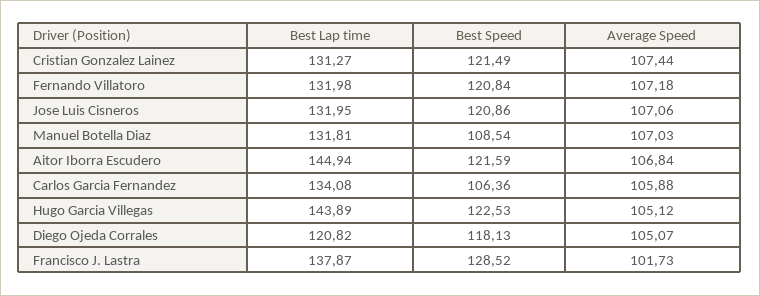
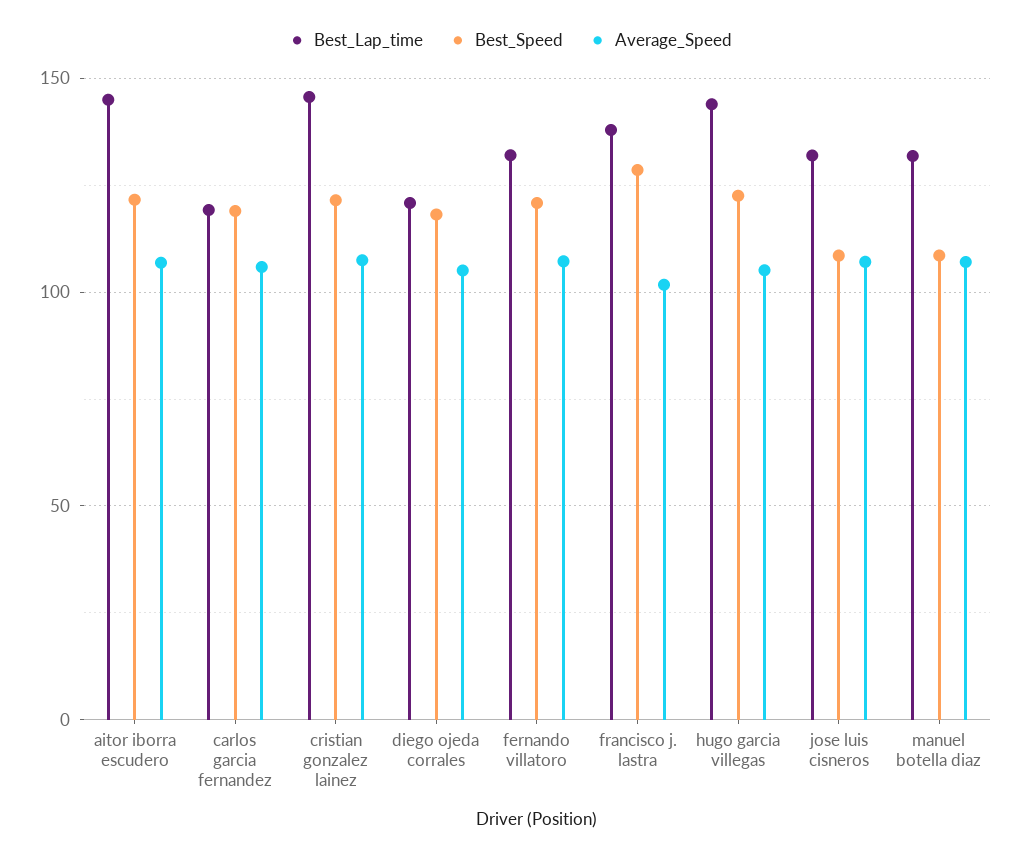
  {
    "Best Lap time": {
-     "Cristian Gonzalez Lainez": 131.27,
+     "Cristian Gonzalez Lainez": 145,
      "Fernando Villatoro": 131.98,
      "Jose Luis Cisneros": 131.95,
      "Manuel Botella Diaz": 131.81,
      "Aitor Iborra Escudero": 144.94,
-     "Carlos Garcia Fernandez": 134.08,
+     "Carlos Garcia Fernandez": 120,
      "Hugo Garcia Villegas": 143.89,
      "Diego Ojeda Corrales": 120.82,
      "Francisco J. Lastra": 137.87
    },
    "Best Speed": {
      "Cristian Gonzalez Lainez": 121.49,
      "Fernando Villatoro": 120.84,
-     "Jose Luis Cisneros": 120.86,
+     "Jose Luis Cisneros": 110,
      "Manuel Botella Diaz": 108.54,
      "Aitor Iborra Escudero": 121.59,
-     "Carlos Garcia Fernandez": 106.36,
+     "Carlos Garcia Fernandez": 120,
      "Hugo Garcia Villegas": 122.53,
      "Diego Ojeda Corrales": 118.13,
      "Francisco J. Lastra": 128.52
    },
    "Average Speed": {
      "Cristian Gonzalez Lainez": 107.44,
      "Fernando Villatoro": 107.18,
      "Jose Luis Cisneros": 107.06,
      "Manuel Botella Diaz": 107.03,
      "Aitor Iborra Escudero": 106.84,
      "Carlos Garcia Fernandez": 105.88,
      "Hugo Garcia Villegas": 105.12,
      "Diego Ojeda Corrales": 105.07,
      "Francisco J. Lastra": 101.73
    }
  }

